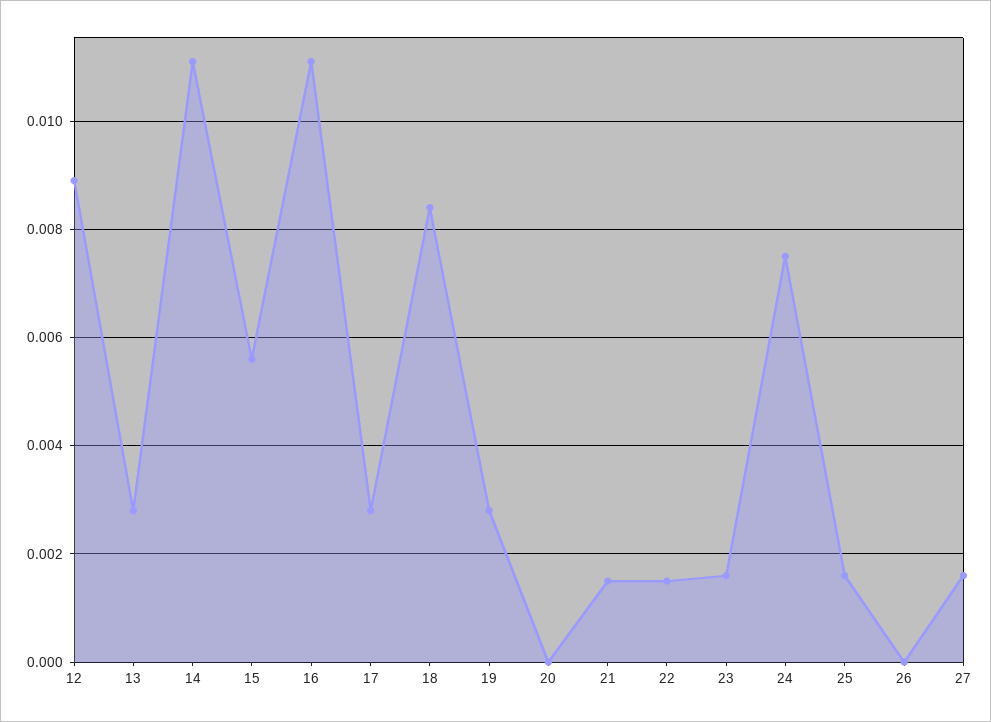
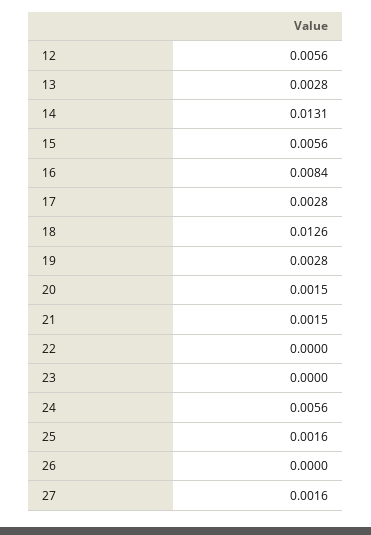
  {
-   "12": 0.009,
+   "12": 0.0056,
    "13": 0.0028,
-   "14": 0.011,
+   "14": 0.0131,
    "15": 0.0056,
-   "16": 0.011,
+   "16": 0.0084,
    "17": 0.0028,
-   "18": 0.0085,
+   "18": 0.0126,
    "19": 0.0028,
-   "20": 0,
+   "20": 0.0015,
    "21": 0.0015,
-   "22": 0.0015,
+   "22": 0,
-   "23": 0.0015,
+   "23": 0,
-   "24": 0.0075,
+   "24": 0.0056,
    "25": 0.0016,
    "26": 0,
    "27": 0.0016
  }

